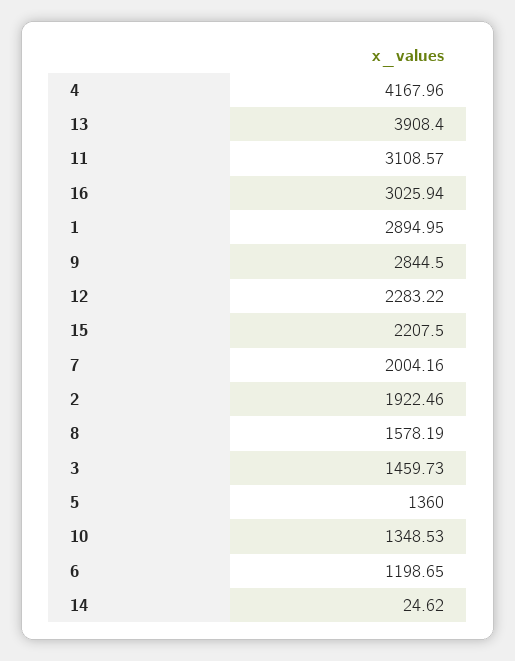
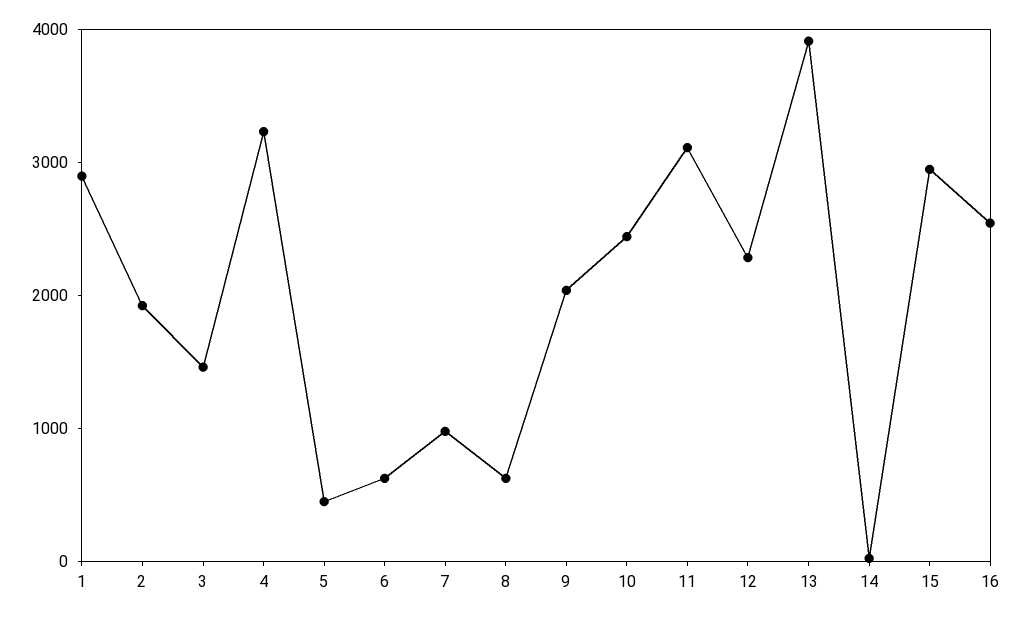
  {
-   "4": 4167.96,
+   "4": 3200,
    "13": 3908.4,
    "11": 3108.57,
-   "16": 3025.94,
+   "16": 2600,
    "1": 2894.95,
-   "9": 2844.5,
+   "9": 2000,
    "12": 2283.22,
-   "15": 2207.5,
+   "15": 3000,
-   "7": 2004.16,
+   "7": 1000,
    "2": 1922.46,
-   "8": 1578.19,
+   "8": 600,
    "3": 1459.73,
-   "5": 1360,
+   "5": 400,
-   "10": 1348.53,
+   "10": 2400,
-   "6": 1198.65,
+   "6": 600,
    "14": 24.62
  }

